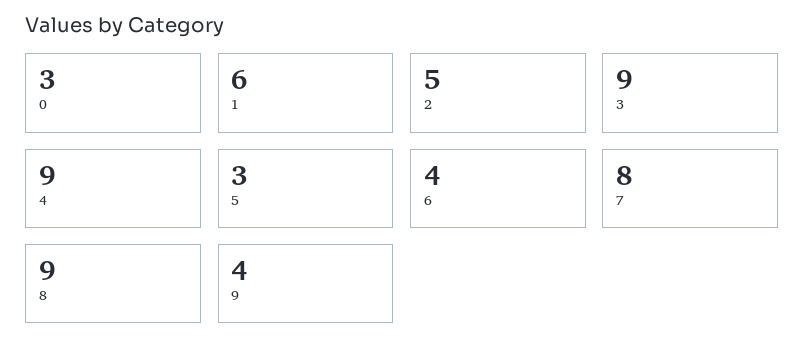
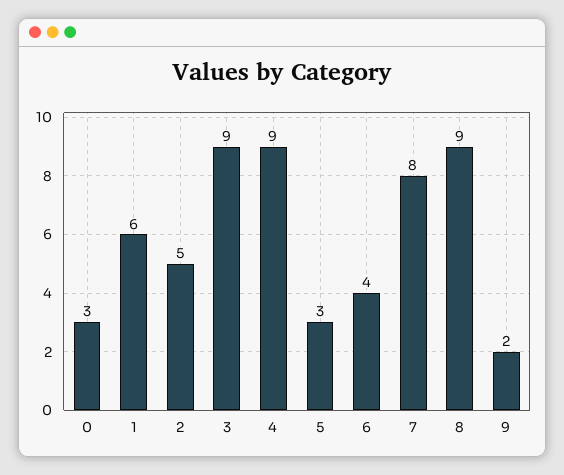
  {
    "0": 3,
    "1": 6,
    "2": 5,
    "3": 9,
    "4": 9,
    "5": 3,
    "6": 4,
    "7": 8,
    "8": 9,
-   "9": 4
+   "9": 2
  }

